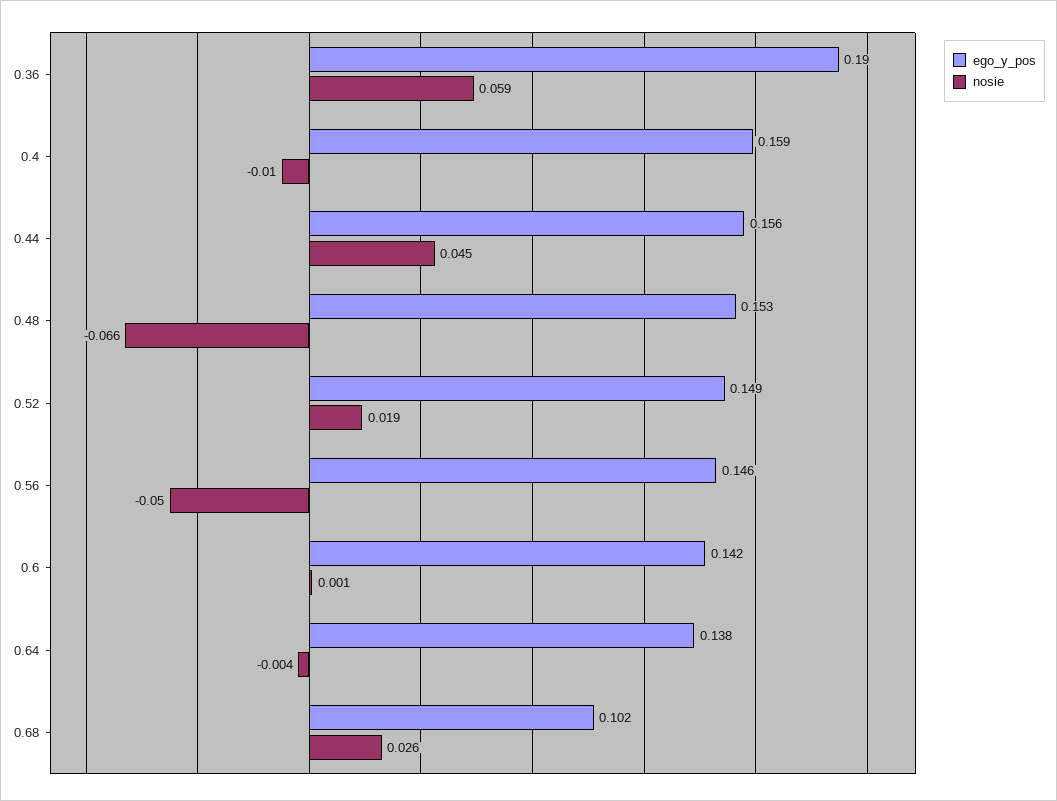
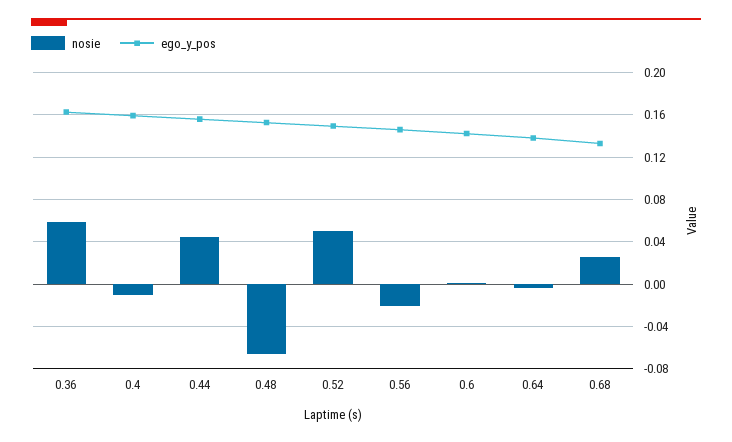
  {
    "ego_y_pos": {
-     "0.36": 0.19,
+     "0.36": 0.16,
      "0.4": 0.159,
      "0.44": 0.156,
      "0.48": 0.153,
      "0.52": 0.149,
      "0.56": 0.146,
      "0.6": 0.142,
      "0.64": 0.138,
-     "0.68": 0.102
+     "0.68": 0.13
    },
    "nosie": {
      "0.36": 0.059,
      "0.4": -0.01,
      "0.44": 0.045,
      "0.48": -0.066,
-     "0.52": 0.019,
+     "0.52": 0.05,
-     "0.56": -0.05,
+     "0.56": -0.02,
      "0.6": 0.001,
      "0.64": -0.004,
      "0.68": 0.026
    }
  }

